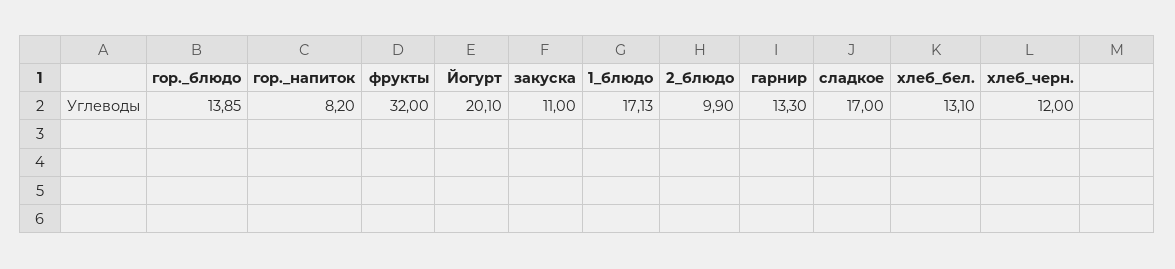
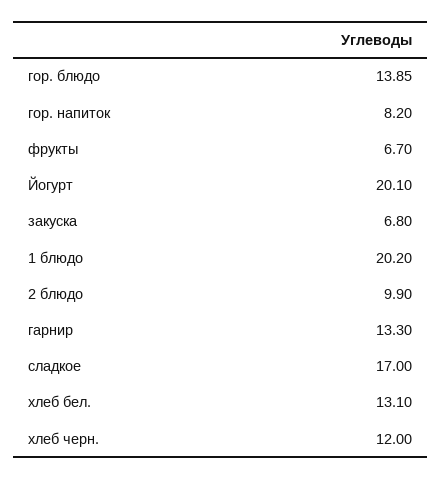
  {
    "гор._блюдо": 13.85,
    "гор._напиток": 8.2,
-   "фрукты": 32,
+   "фрукты": 6.7,
    "Йогурт": 20.1,
-   "закуска": 11,
+   "закуска": 6.8,
-   "1_блюдо": 17.13,
+   "1_блюдо": 20.2,
    "2_блюдо": 9.9,
    "гарнир": 13.3,
    "сладкое": 17,
    "хлеб_бел.": 13.1,
    "хлеб_черн.": 12
  }

